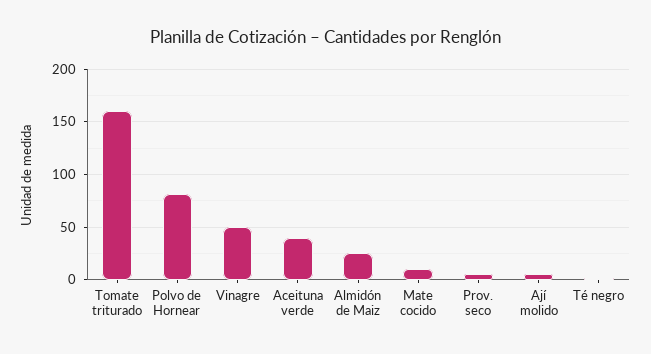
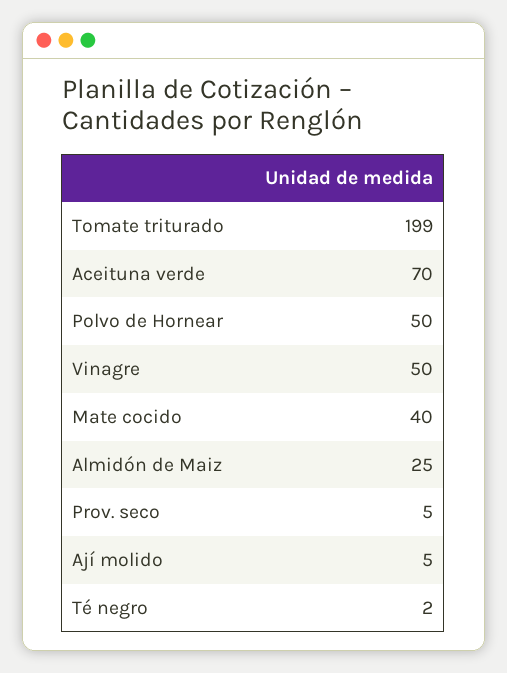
  {
-   "Tomate triturado": 160,
+   "Tomate triturado": 199,
-   "Polvo de Hornear": 80,
+   "Polvo de Hornear": 50,
    "Vinagre": 50,
-   "Aceituna verde": 40,
+   "Aceituna verde": 70,
    "Almidón de Maiz": 25,
-   "Mate cocido": 10,
+   "Mate cocido": 40,
    "Prov. seco": 5,
    "Ají molido": 5,
    "Té negro": 2
  }

